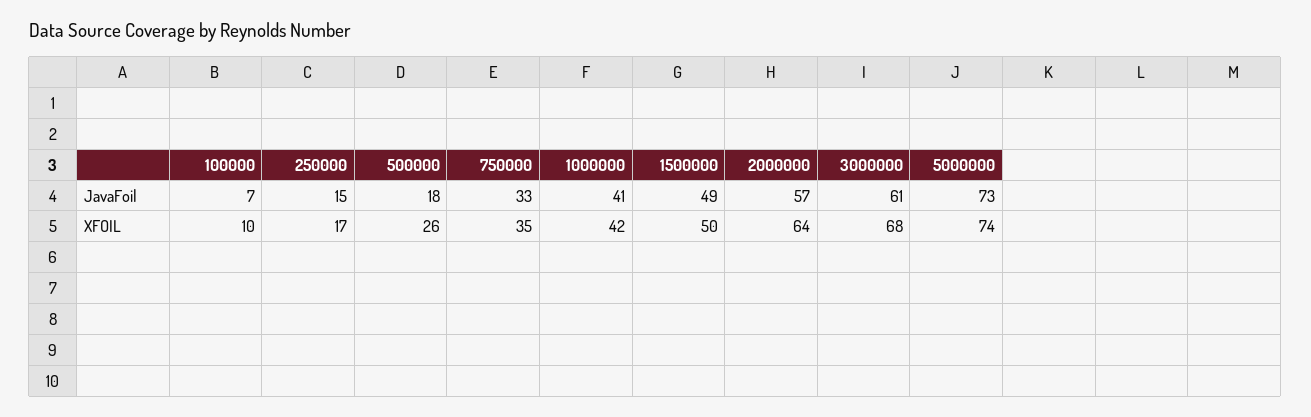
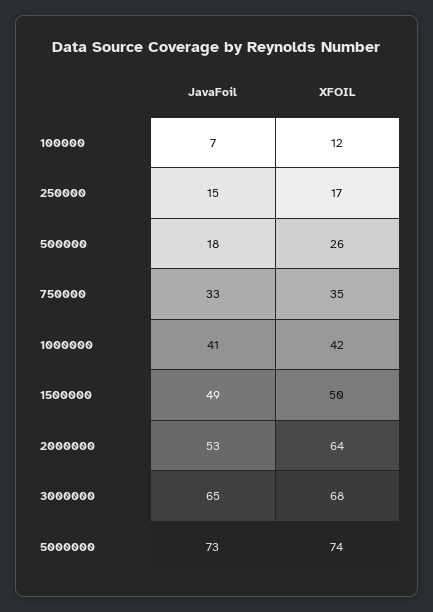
  {
    "100000": {
      "JavaFoil": 7,
-     "XFOIL": 10
+     "XFOIL": 12
    },
    "250000": {
      "JavaFoil": 15,
      "XFOIL": 17
    },
    "500000": {
      "JavaFoil": 18,
      "XFOIL": 26
    },
    "750000": {
      "JavaFoil": 33,
      "XFOIL": 35
    },
    "1000000": {
      "JavaFoil": 41,
      "XFOIL": 42
    },
    "1500000": {
      "JavaFoil": 49,
      "XFOIL": 50
    },
    "2000000": {
-     "JavaFoil": 57,
+     "JavaFoil": 53,
      "XFOIL": 64
    },
    "3000000": {
-     "JavaFoil": 61,
+     "JavaFoil": 65,
      "XFOIL": 68
    },
    "5000000": {
      "JavaFoil": 73,
      "XFOIL": 74
    }
  }

